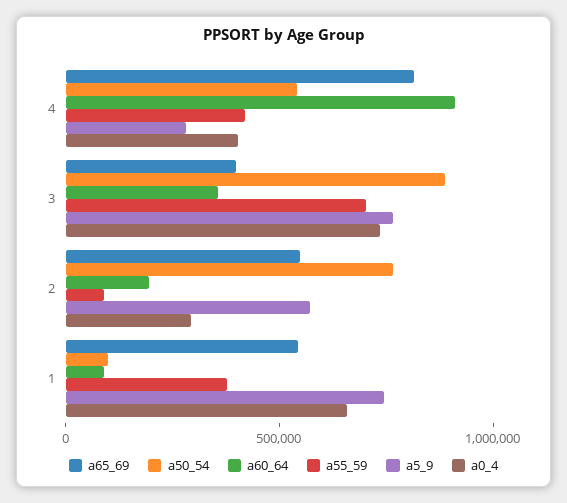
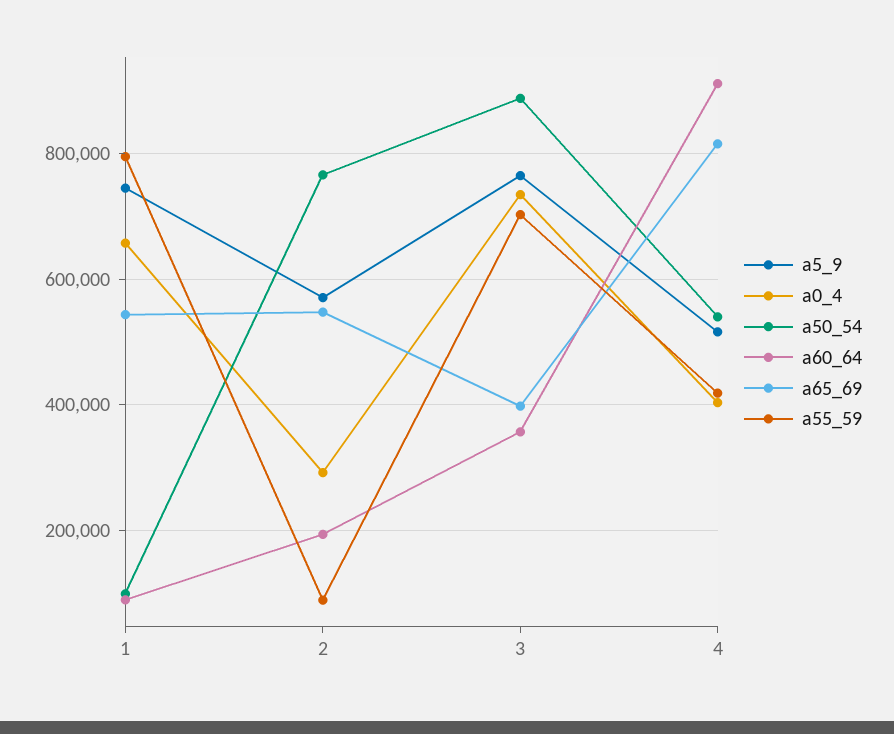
  {
    "a65_69": {
      "4": 820000,
      "3": 400000,
      "2": 540000,
      "1": 540000
    },
    "a50_54": {
      "4": 540000,
      "3": 880000,
      "2": 760000,
      "1": 100000
    },
    "a60_64": {
      "4": 920000,
      "3": 360000,
      "2": 200000,
      "1": 80000
    },
    "a55_59": {
      "4": 420000,
      "3": 700000,
      "2": 80000,
-     "1": 400000
+     "1": 800000
    },
    "a5_9": {
-     "4": 300000,
+     "4": 520000,
      "3": 760000,
      "2": 580000,
      "1": 740000
    },
    "a0_4": {
      "4": 400000,
      "3": 740000,
      "2": 300000,
      "1": 660000
    }
  }

